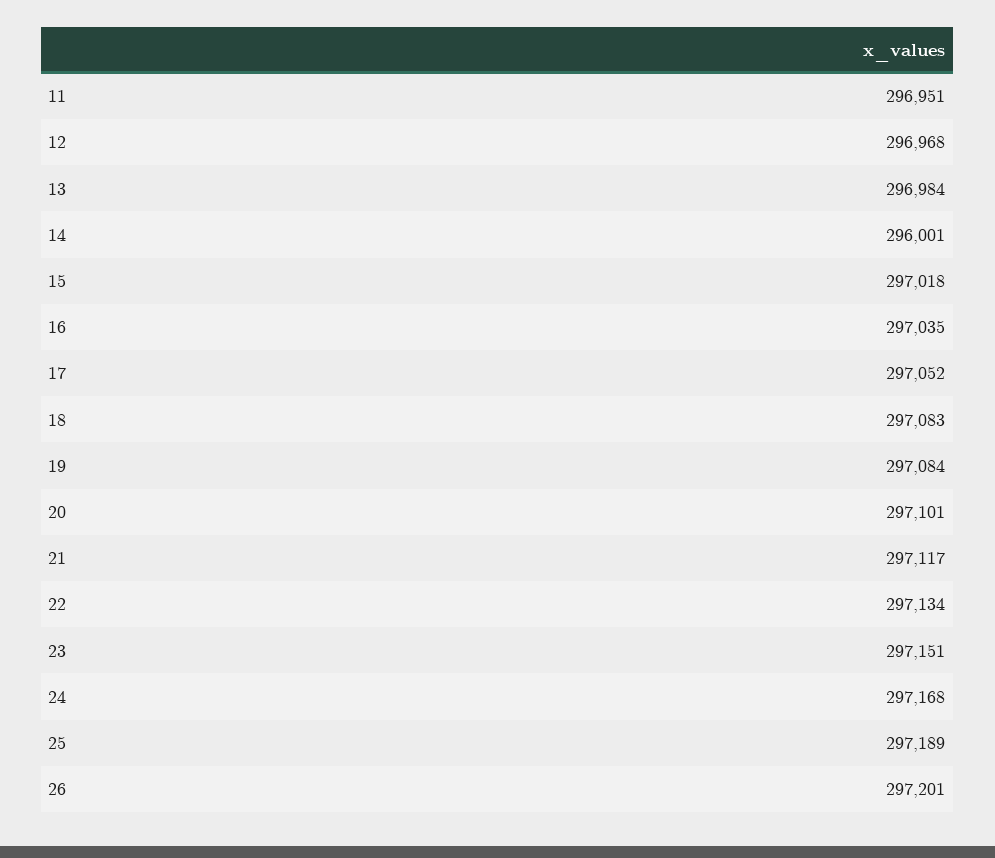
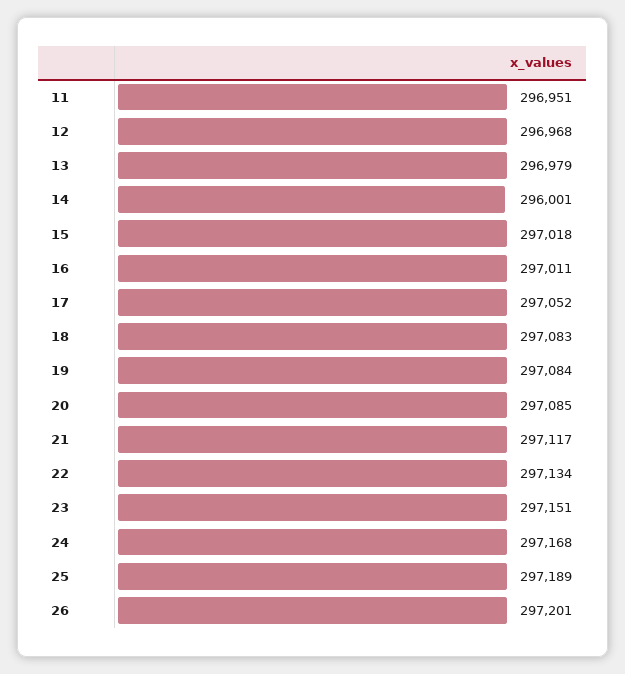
  {
    "11": 296951,
    "12": 296968,
-   "13": 296984,
+   "13": 296979,
    "14": 296001,
    "15": 297018,
-   "16": 297035,
+   "16": 297011,
    "17": 297052,
    "18": 297083,
    "19": 297084,
-   "20": 297101,
+   "20": 297085,
    "21": 297117,
    "22": 297134,
    "23": 297151,
    "24": 297168,
    "25": 297189,
    "26": 297201
  }

